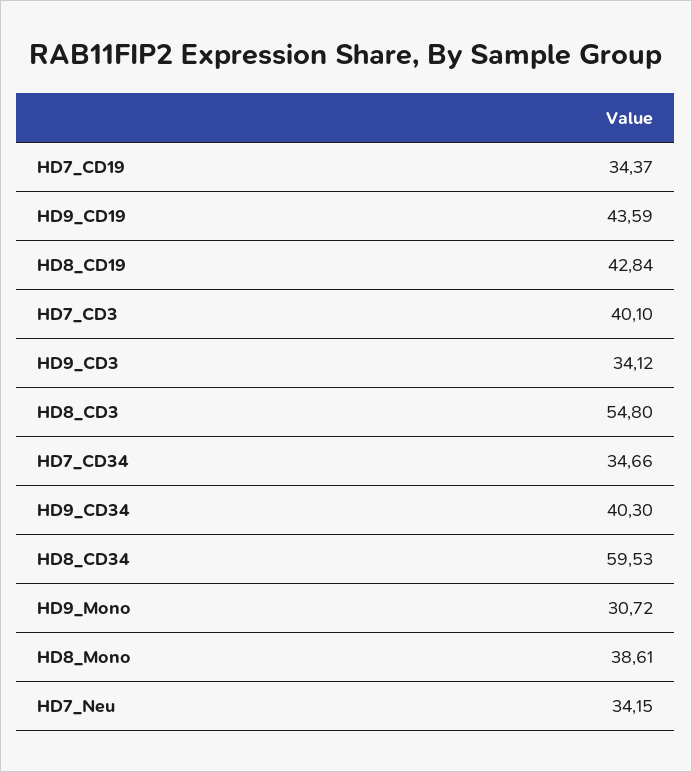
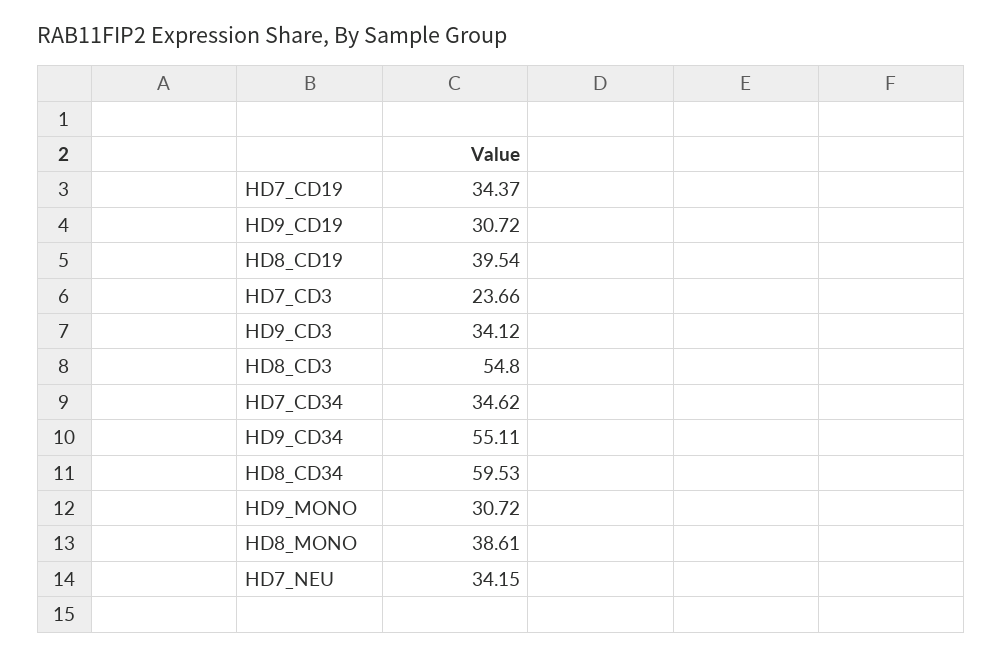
  {
    "HD7_CD19": 34.37,
-   "HD9_CD19": 43.59,
+   "HD9_CD19": 30.72,
-   "HD8_CD19": 42.84,
+   "HD8_CD19": 39.54,
-   "HD7_CD3": 40.1,
+   "HD7_CD3": 23.66,
    "HD9_CD3": 34.12,
    "HD8_CD3": 54.8,
-   "HD7_CD34": 34.66,
+   "HD7_CD34": 34.62,
-   "HD9_CD34": 40.3,
+   "HD9_CD34": 55.11,
    "HD8_CD34": 59.53,
    "HD9_Mono": 30.72,
    "HD8_Mono": 38.61,
    "HD7_Neu": 34.15
  }

